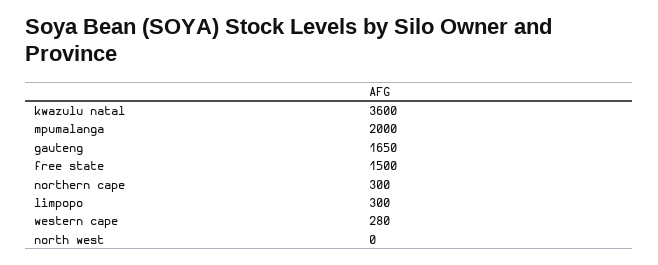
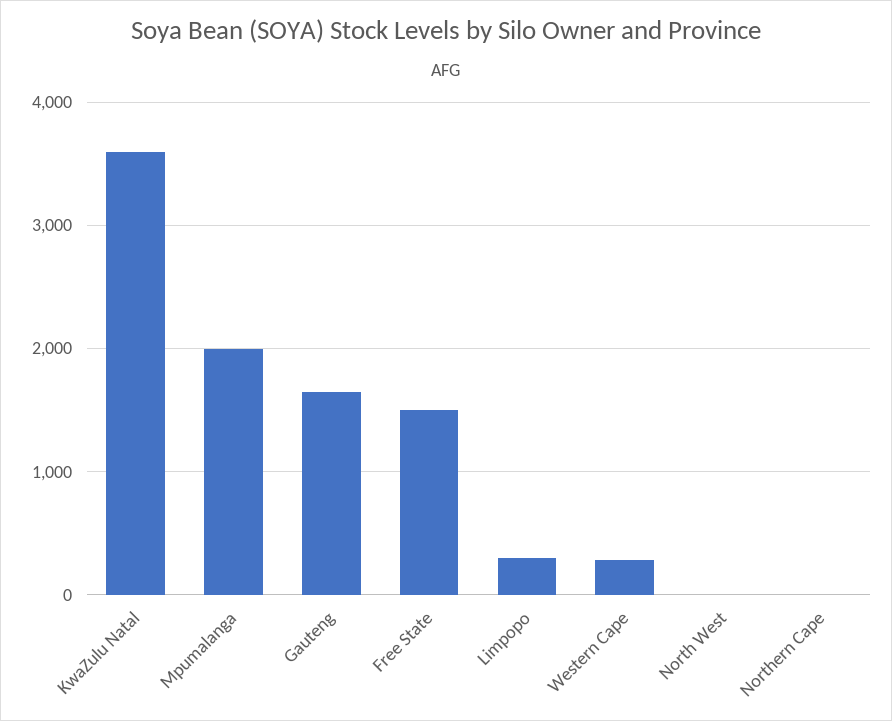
  {
    "kwazulu natal": 3600,
    "mpumalanga": 2000,
    "gauteng": 1650,
    "free state": 1500,
-   "northern cape": 300,
+   "northern cape": 0,
    "limpopo": 300,
    "western cape": 280,
    "north west": 0
  }

